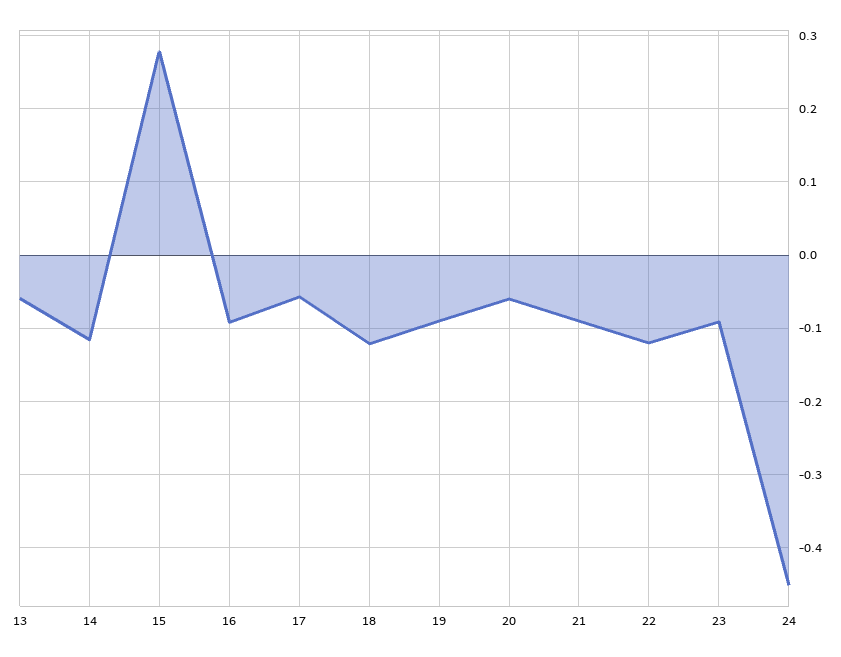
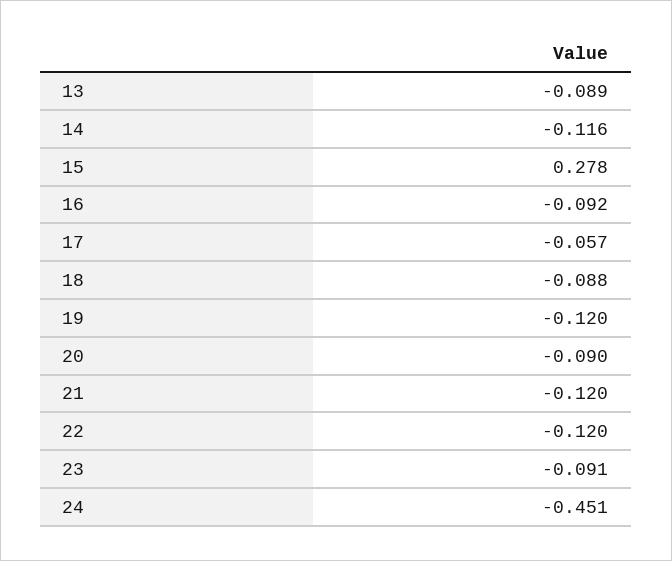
  {
-   "13": -0.06,
+   "13": -0.089,
    "14": -0.116,
    "15": 0.278,
    "16": -0.092,
    "17": -0.057,
-   "18": -0.12,
+   "18": -0.088,
-   "19": -0.09,
+   "19": -0.12,
-   "20": -0.06,
+   "20": -0.09,
-   "21": -0.09,
+   "21": -0.12,
    "22": -0.12,
    "23": -0.091,
    "24": -0.451
  }

